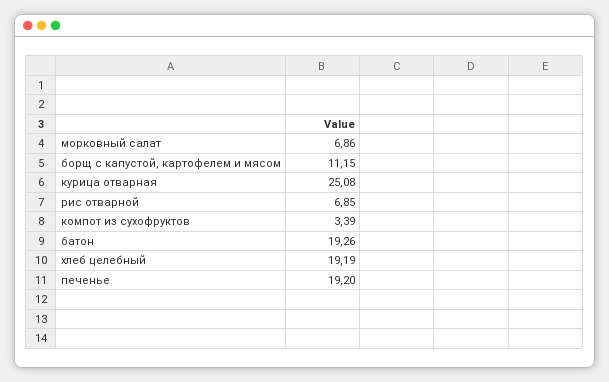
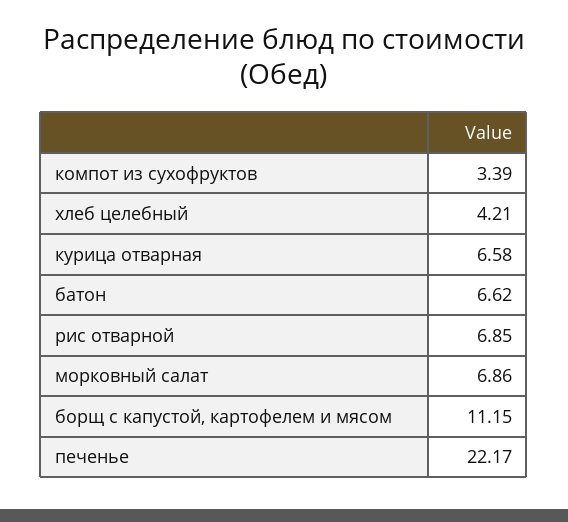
  {
    "морковный салат": 6.86,
    "борщ с капустой, картофелем и мясом": 11.15,
-   "курица отварная": 25.08,
+   "курица отварная": 6.58,
    "рис отварной": 6.85,
    "компот из сухофруктов": 3.39,
-   "батон": 19.26,
+   "батон": 6.62,
-   "хлеб целебный": 19.19,
+   "хлеб целебный": 4.21,
-   "печенье": 19.2
+   "печенье": 22.17
  }

